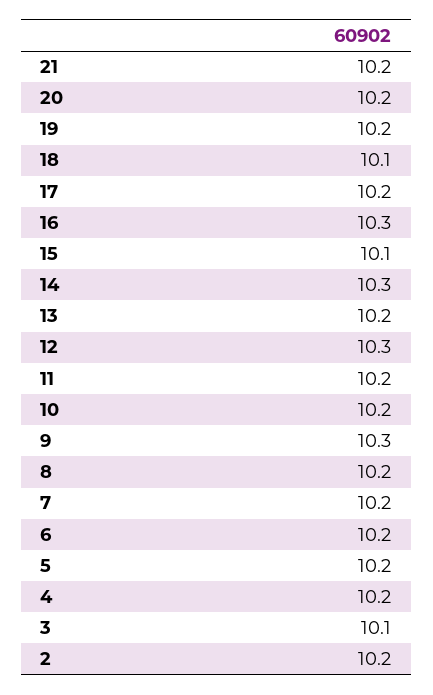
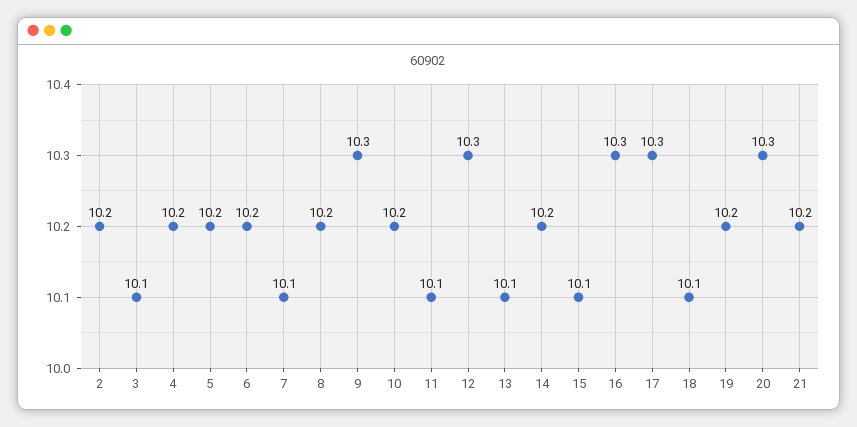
  {
    "21": 10.2,
-   "20": 10.2,
+   "20": 10.3,
    "19": 10.2,
    "18": 10.1,
-   "17": 10.2,
+   "17": 10.3,
    "16": 10.3,
    "15": 10.1,
-   "14": 10.3,
+   "14": 10.2,
-   "13": 10.2,
+   "13": 10.1,
    "12": 10.3,
-   "11": 10.2,
+   "11": 10.1,
    "10": 10.2,
    "9": 10.3,
    "8": 10.2,
-   "7": 10.2,
+   "7": 10.1,
    "6": 10.2,
    "5": 10.2,
    "4": 10.2,
    "3": 10.1,
    "2": 10.2
  }

